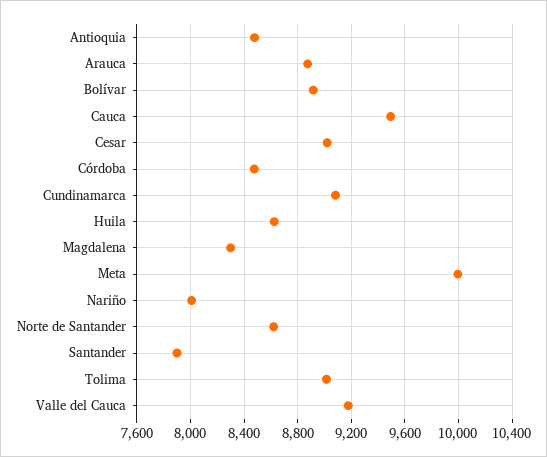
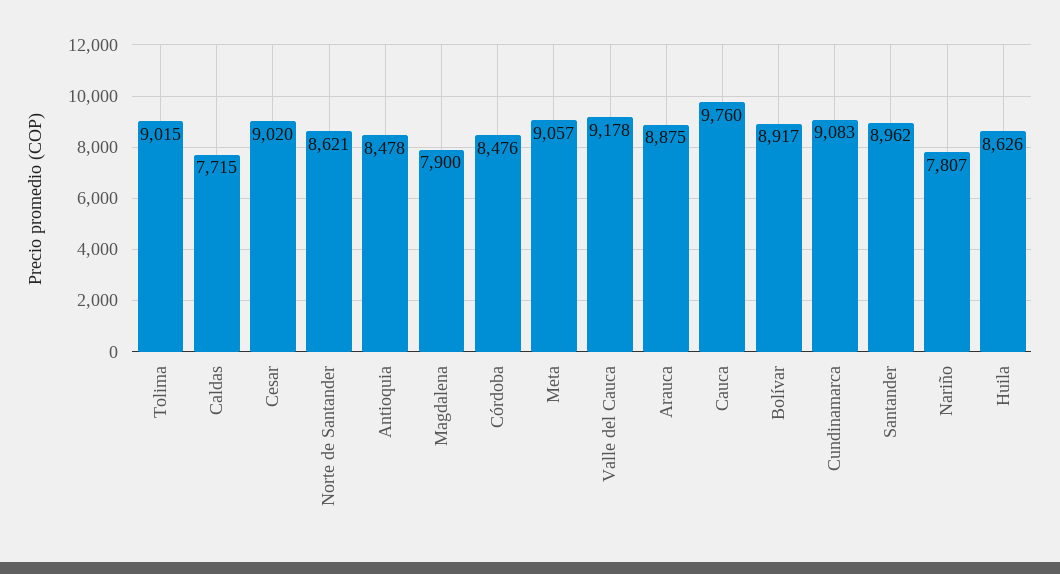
  {
    "Antioquia": 8478,
    "Arauca": 8875,
    "Bolívar": 8917,
-   "Cauca": 9500,
+   "Cauca": 9760,
    "Cesar": 9020,
    "Córdoba": 8476,
    "Cundinamarca": 9083,
    "Huila": 8626,
-   "Magdalena": 8300,
+   "Magdalena": 7900,
-   "Meta": 10000,
+   "Meta": 9057,
-   "Nariño": 8000,
+   "Nariño": 7807,
    "Norte de Santander": 8621,
-   "Santander": 7900,
+   "Santander": 8962,
    "Tolima": 9015,
-   "Valle del Cauca": 9178
+   "Valle del Cauca": 9178,
+   "Caldas": 7715
  }

